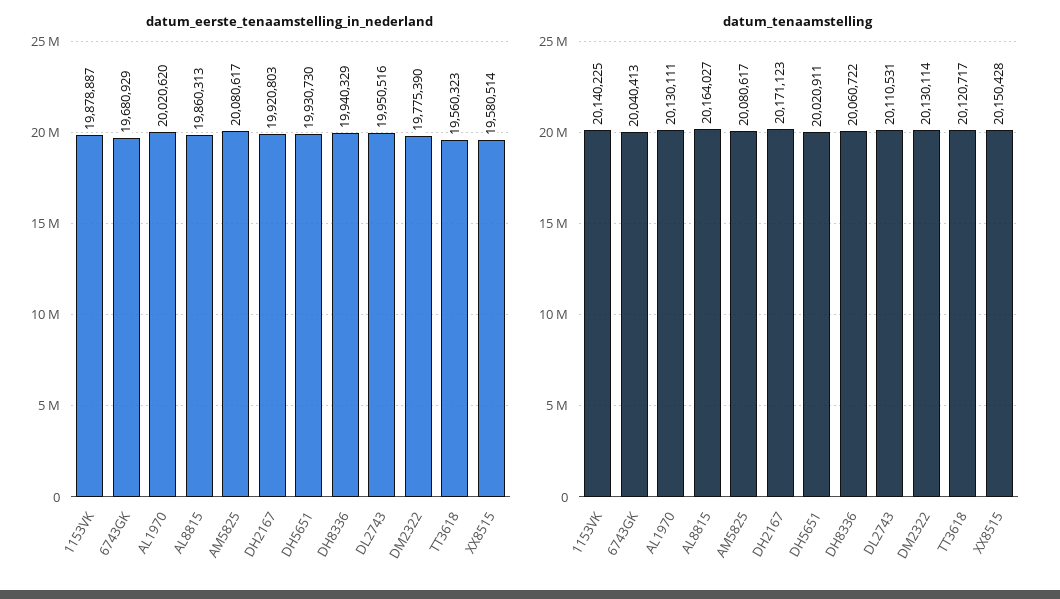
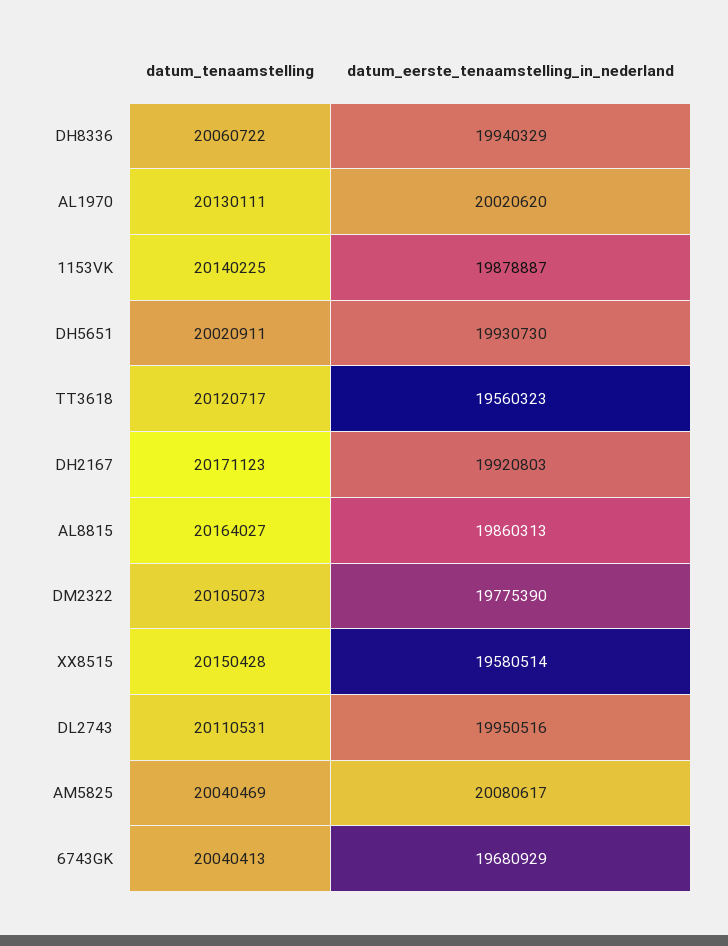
  {
    "datum_eerste_tenaamstelling_in_nederland": {
      "1153VK": 19878887,
      "6743GK": 19680929,
      "AL1970": 20020620,
      "AL8815": 19860313,
      "AM5825": 20080617,
      "DH2167": 19920803,
      "DH5651": 19930730,
      "DH8336": 19940329,
      "DL2743": 19950516,
      "DM2322": 19775390,
      "TT3618": 19560323,
      "XX8515": 19580514
    },
    "datum_tenaamstelling": {
      "1153VK": 20140225,
      "6743GK": 20040413,
      "AL1970": 20130111,
      "AL8815": 20164027,
-     "AM5825": 20080617,
+     "AM5825": 20040469,
      "DH2167": 20171123,
      "DH5651": 20020911,
      "DH8336": 20060722,
      "DL2743": 20110531,
-     "DM2322": 20130114,
+     "DM2322": 20105073,
      "TT3618": 20120717,
      "XX8515": 20150428
    }
  }

